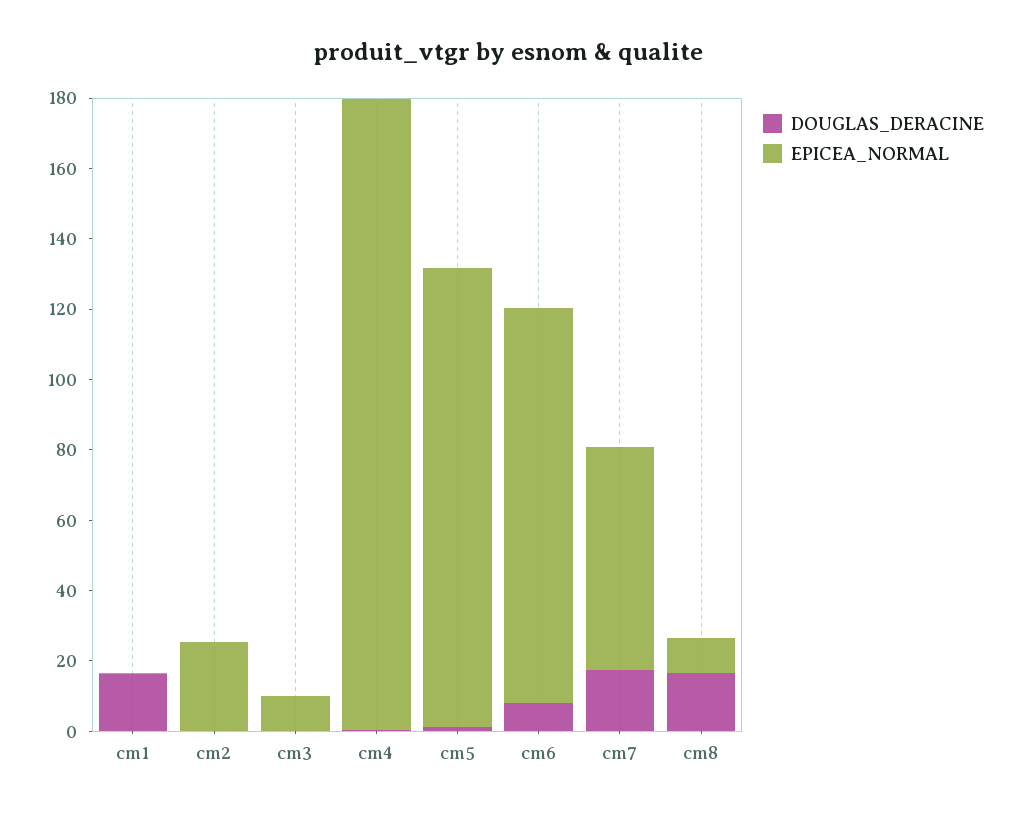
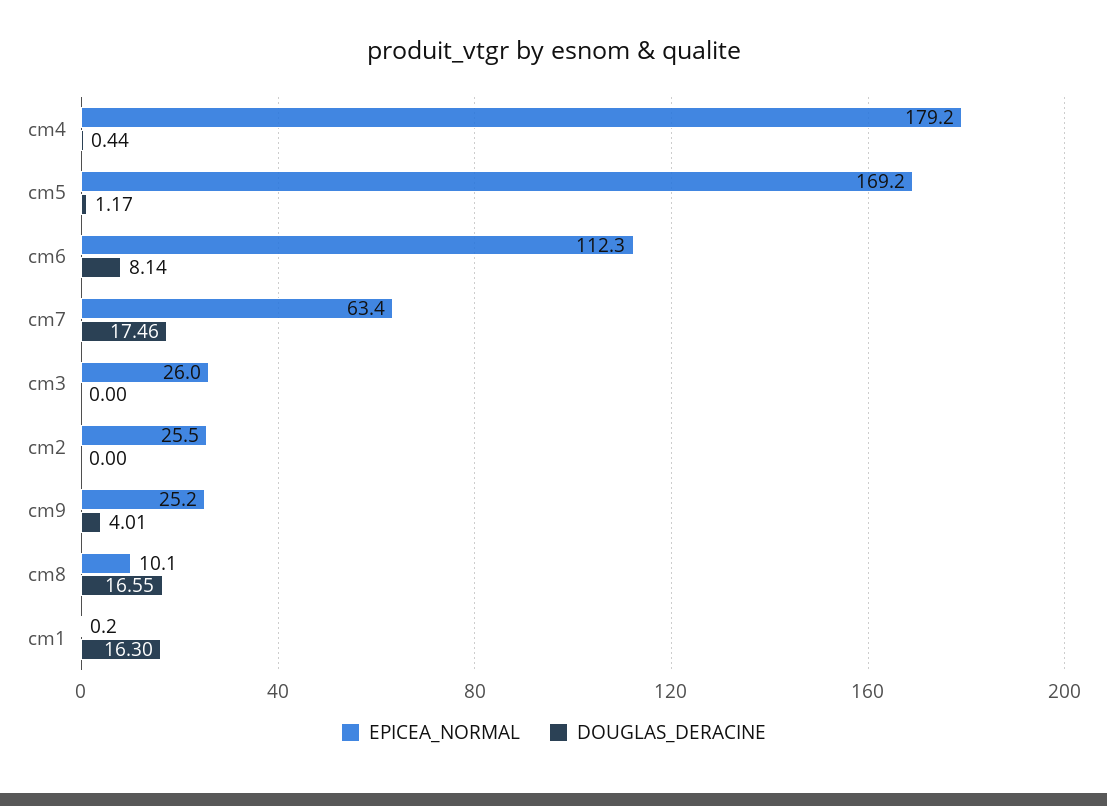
  {
    "DOUGLAS_DERACINE": {
      "cm1": 16.3,
      "cm2": 0,
      "cm3": 0,
      "cm4": 0.44,
      "cm5": 1.17,
      "cm6": 8.14,
      "cm7": 17.46,
-     "cm8": 16.55
+     "cm8": 16.55,
+     "cm9": 4.01
    },
    "EPICEA_NORMAL": {
      "cm1": 0.2,
      "cm2": 25.5,
-     "cm3": 10,
+     "cm3": 26,
      "cm4": 179.2,
-     "cm5": 130,
+     "cm5": 169.2,
      "cm6": 112.3,
      "cm7": 63.4,
-     "cm8": 10.1
+     "cm8": 10.1,
+     "cm9": 25.2
    }
  }

